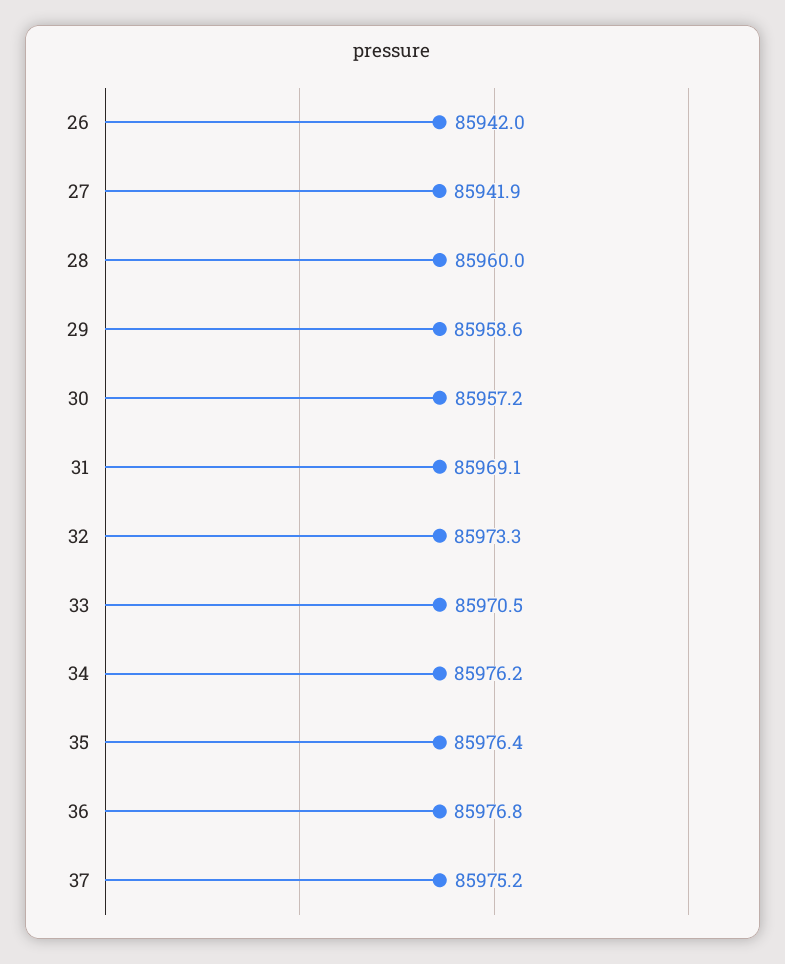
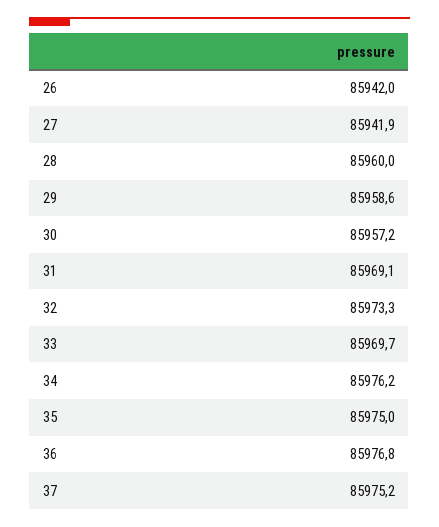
  {
    "26": 85942,
    "27": 85941.9,
    "28": 85960,
    "29": 85958.6,
    "30": 85957.2,
    "31": 85969.1,
    "32": 85973.3,
-   "33": 85970.5,
+   "33": 85969.7,
    "34": 85976.2,
-   "35": 85976.4,
+   "35": 85975,
    "36": 85976.8,
    "37": 85975.2
  }

